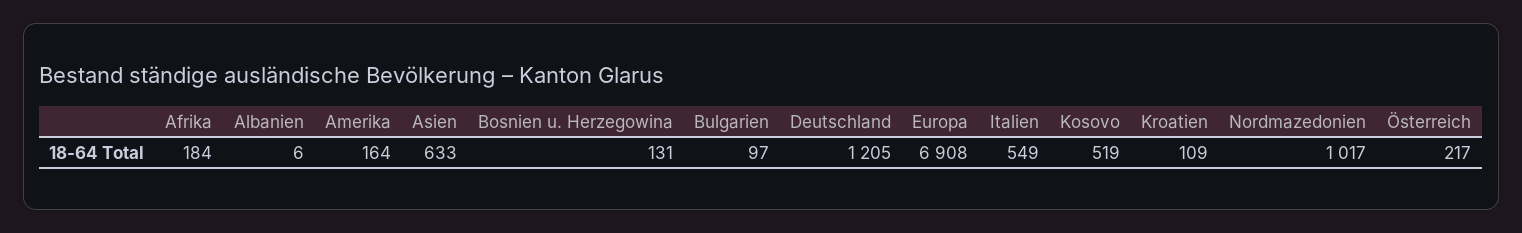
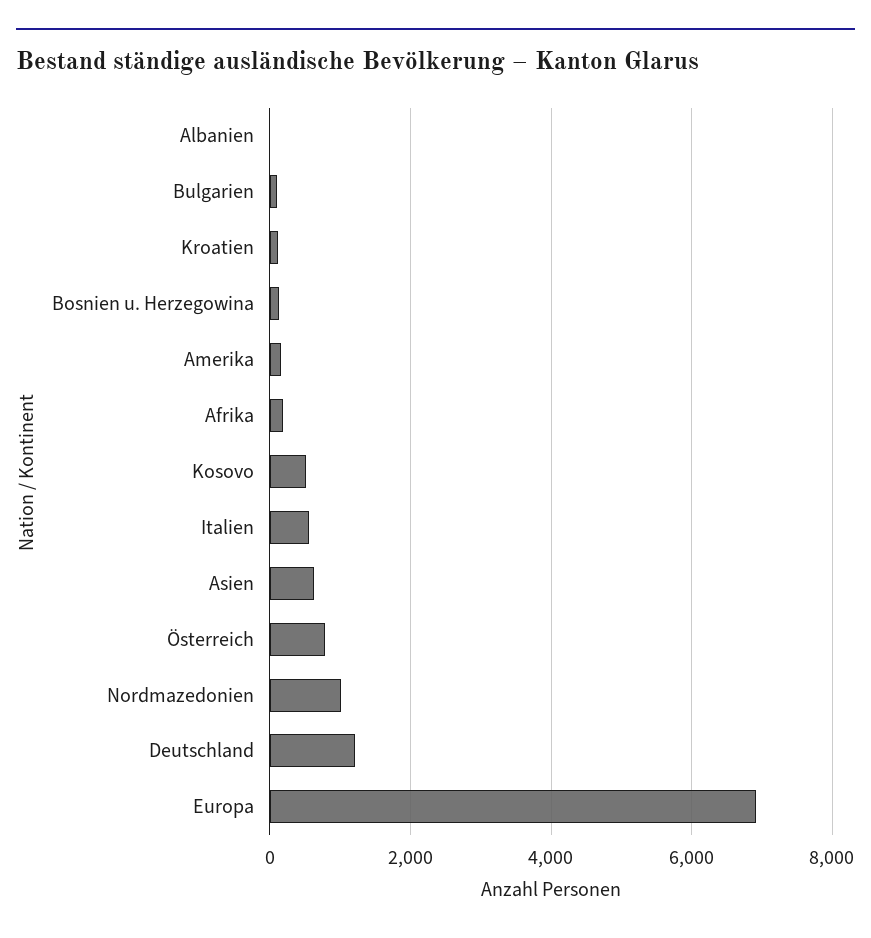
  {
    "Afrika": 184,
    "Albanien": 6,
    "Amerika": 164,
    "Asien": 633,
    "Bosnien u. Herzegowina": 131,
    "Bulgarien": 97,
    "Deutschland": 1205,
    "Europa": 6908,
    "Italien": 549,
    "Kosovo": 519,
    "Kroatien": 109,
    "Nordmazedonien": 1017,
-   "Österreich": 217
+   "Österreich": 800
  }

